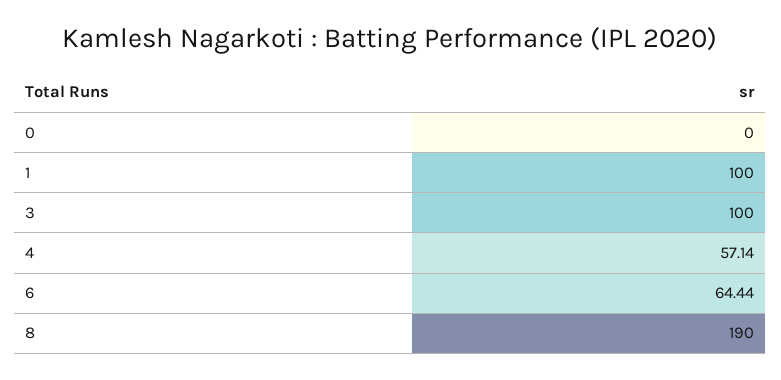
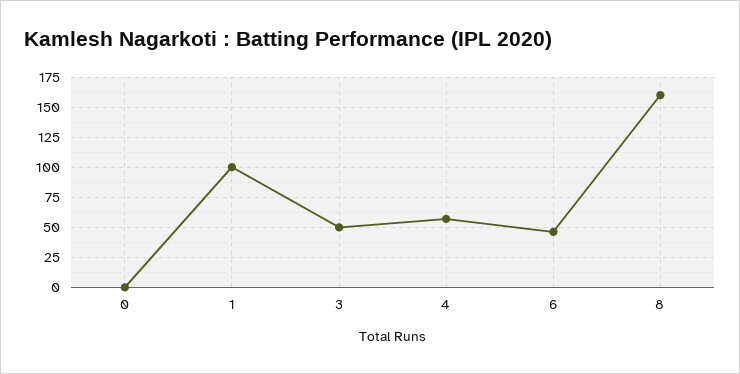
  {
    "0": 0,
    "1": 100,
-   "3": 100,
+   "3": 50,
    "4": 57.14,
-   "6": 64.44,
+   "6": 45,
-   "8": 190
+   "8": 160
  }

